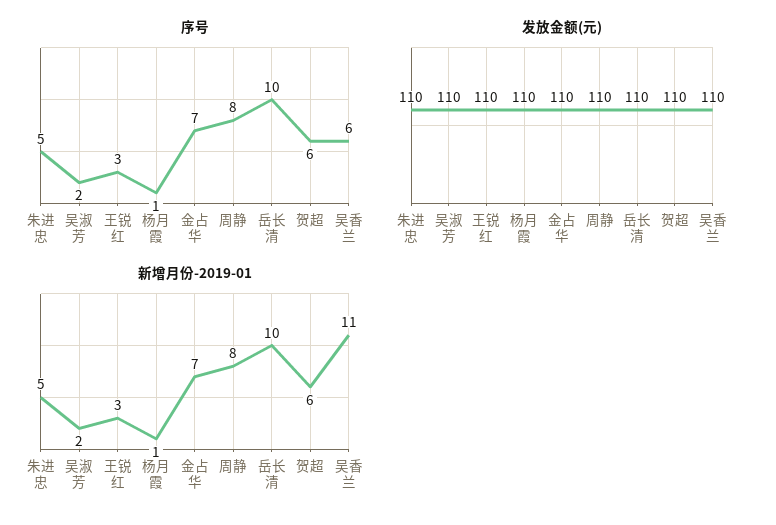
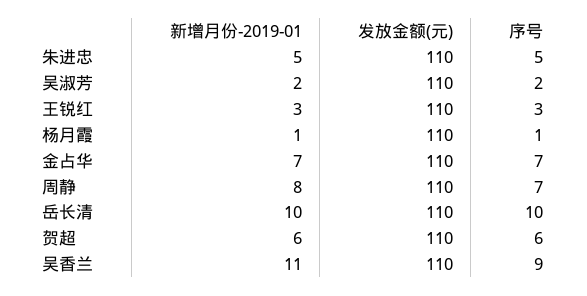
  {
    "序号": {
      "朱进忠": 5,
      "吴淑芳": 2,
      "王锐红": 3,
      "杨月霞": 1,
      "金占华": 7,
-     "周静": 8,
+     "周静": 7,
      "岳长清": 10,
      "贺超": 6,
-     "吴香兰": 6
+     "吴香兰": 9
    },
    "发放金额(元)": {
      "朱进忠": 110,
      "吴淑芳": 110,
      "王锐红": 110,
      "杨月霞": 110,
      "金占华": 110,
      "周静": 110,
      "岳长清": 110,
      "贺超": 110,
      "吴香兰": 110
    },
    "新增月份-2019-01": {
      "朱进忠": 5,
      "吴淑芳": 2,
      "王锐红": 3,
      "杨月霞": 1,
      "金占华": 7,
      "周静": 8,
      "岳长清": 10,
      "贺超": 6,
      "吴香兰": 11
    }
  }

